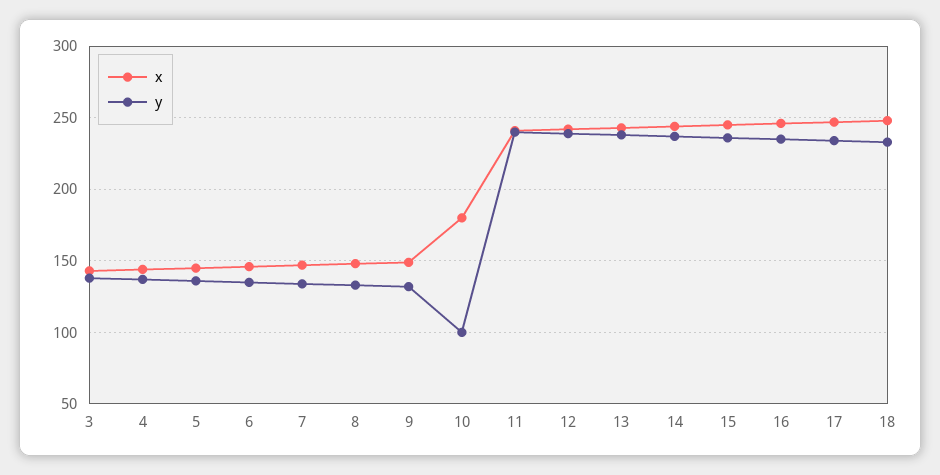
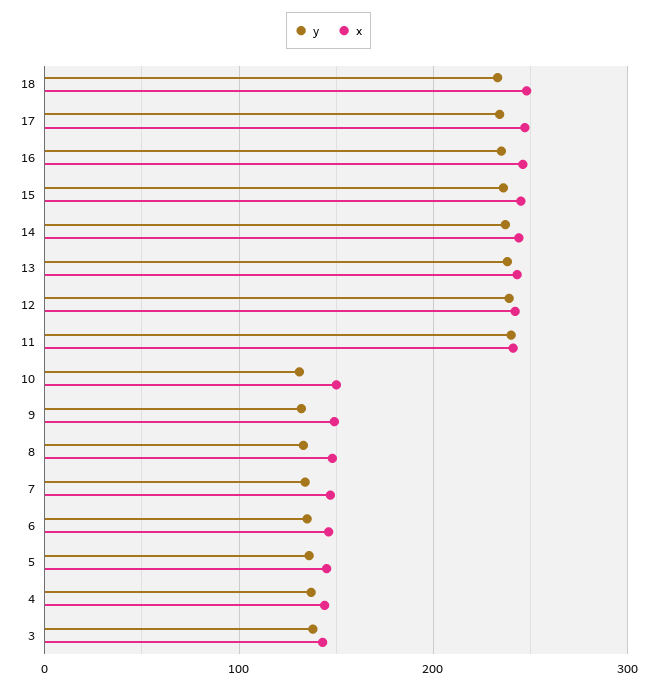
  {
    "x": {
      "3": 145,
      "4": 145,
      "5": 145,
      "6": 145,
      "7": 145,
      "8": 150,
      "9": 150,
-     "10": 180,
+     "10": 150,
      "11": 240,
      "12": 240,
      "13": 245,
      "14": 245,
      "15": 245,
      "16": 245,
      "17": 245,
      "18": 250
    },
    "y": {
      "3": 140,
      "4": 135,
      "5": 135,
      "6": 135,
      "7": 135,
      "8": 135,
      "9": 130,
-     "10": 100,
+     "10": 130,
      "11": 240,
      "12": 240,
      "13": 240,
      "14": 235,
      "15": 235,
      "16": 235,
      "17": 235,
      "18": 235
    }
  }

